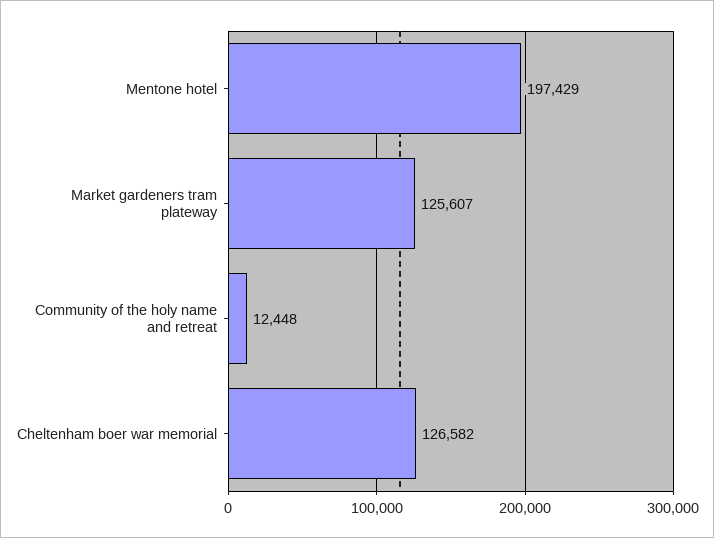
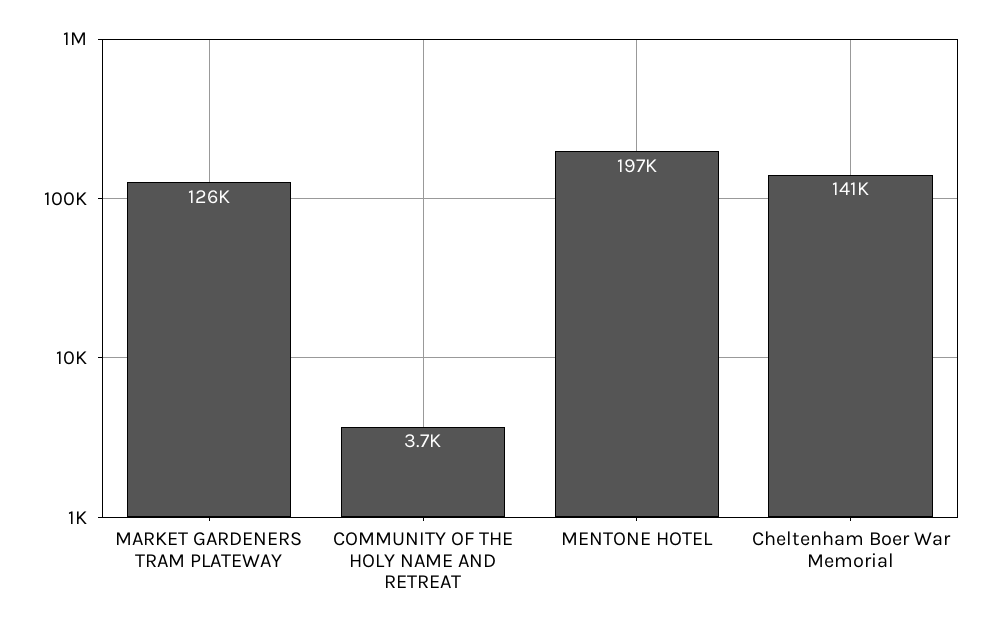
  {
    "Mentone hotel": 197429,
    "Market gardeners tram plateway": 125607,
-   "Community of the holy name and retreat": 12448,
+   "Community of the holy name and retreat": 3700,
-   "Cheltenham boer war memorial": 126582
+   "Cheltenham boer war memorial": 141000
  }

